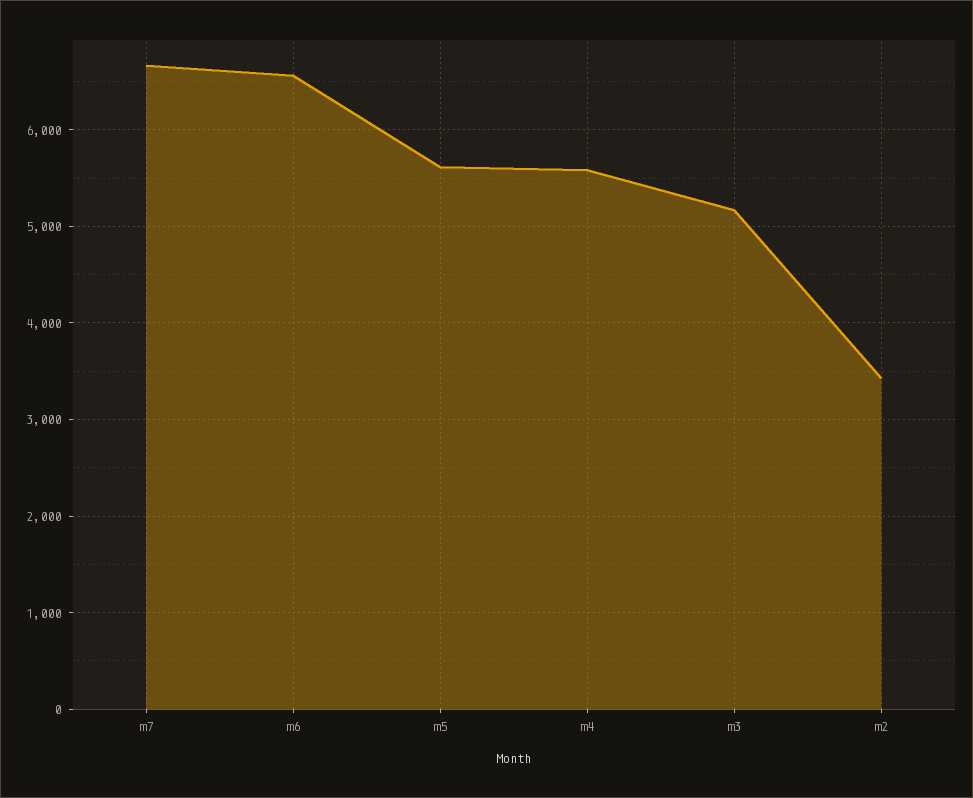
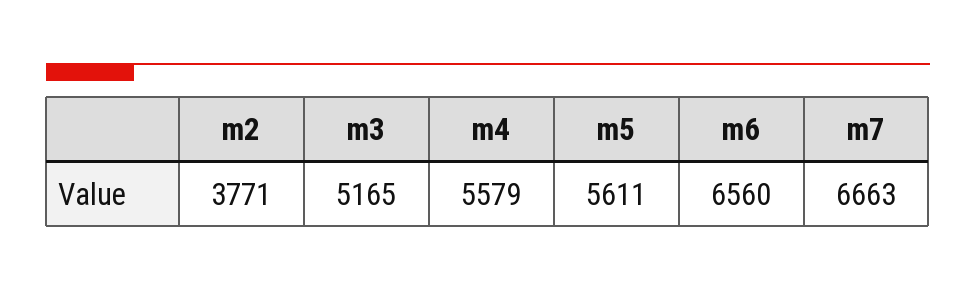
  {
    "m7": 6663,
    "m6": 6560,
    "m5": 5611,
    "m4": 5579,
    "m3": 5165,
-   "m2": 3400
+   "m2": 3771
  }

